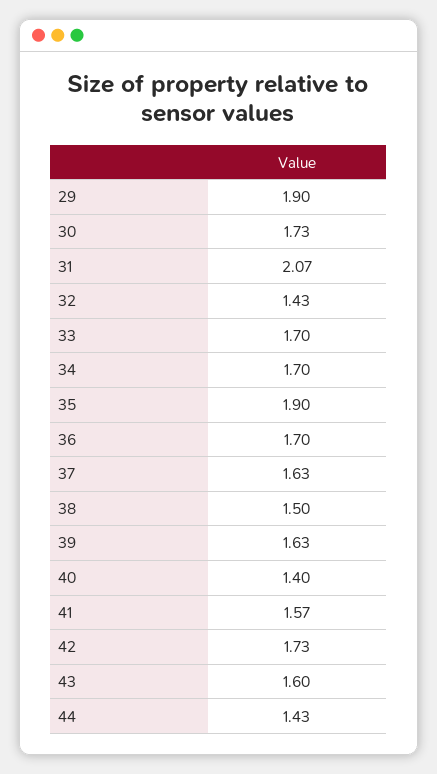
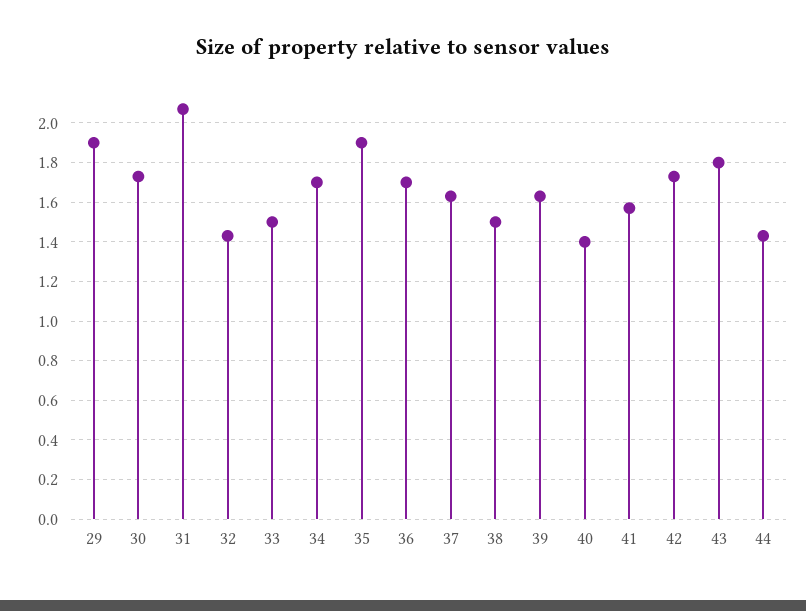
  {
    "29": 1.9,
    "30": 1.73,
    "31": 2.07,
    "32": 1.43,
-   "33": 1.7,
+   "33": 1.5,
    "34": 1.7,
    "35": 1.9,
    "36": 1.7,
    "37": 1.63,
    "38": 1.5,
    "39": 1.63,
    "40": 1.4,
    "41": 1.57,
    "42": 1.73,
-   "43": 1.6,
+   "43": 1.8,
    "44": 1.43
  }

